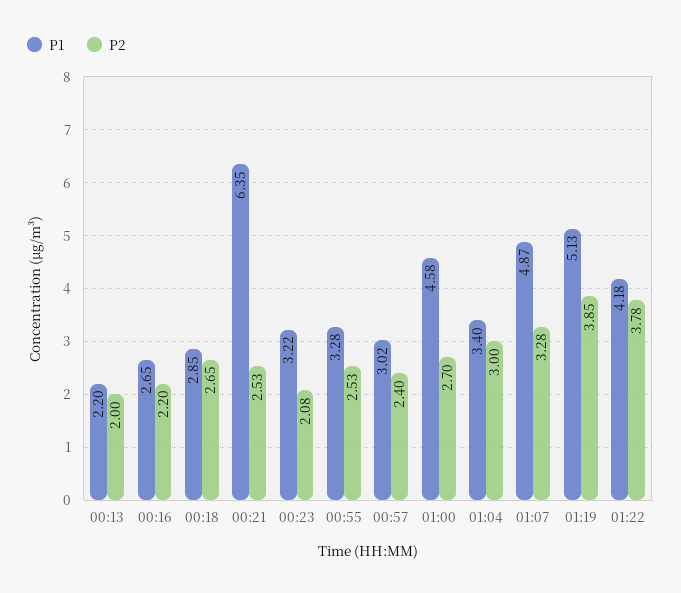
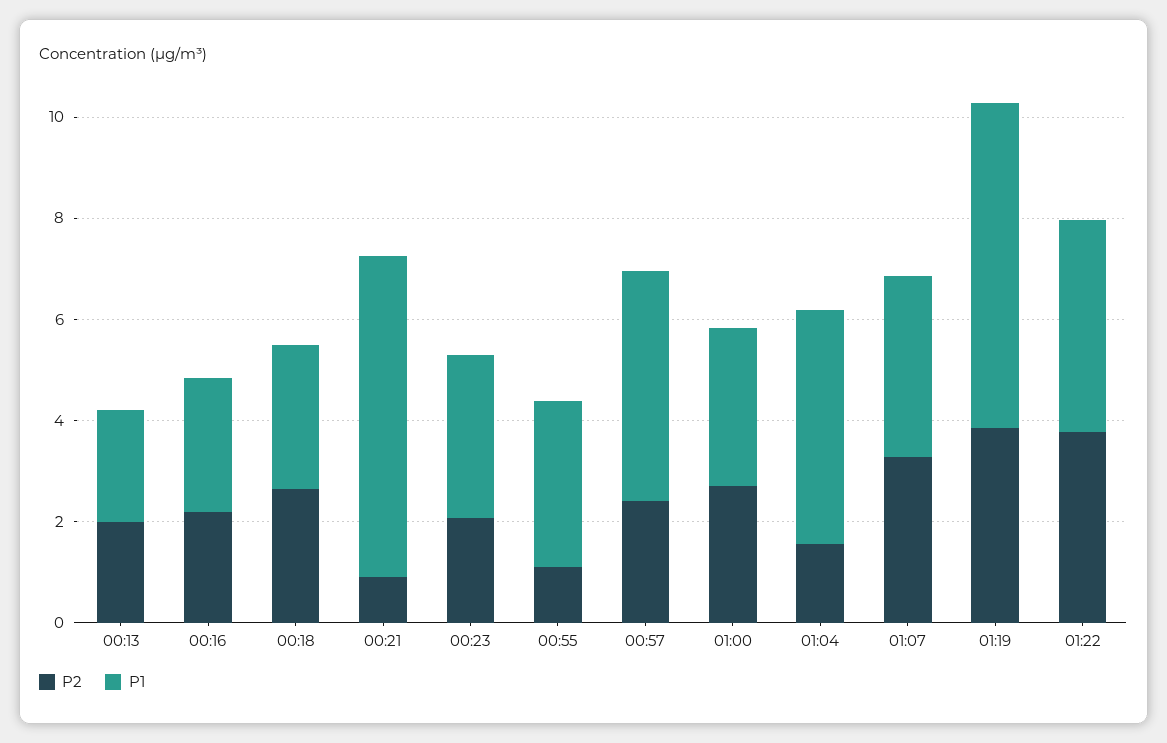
  {
    "P1": {
      "00:13": 2.2,
      "00:16": 2.65,
      "00:18": 2.85,
      "00:21": 6.35,
      "00:23": 3.22,
      "00:55": 3.28,
-     "00:57": 3.02,
+     "00:57": 4.5,
-     "01:00": 4.58,
+     "01:00": 3,
-     "01:04": 3.4,
+     "01:04": 4.5,
-     "01:07": 4.87,
+     "01:07": 3.5,
-     "01:19": 5.13,
+     "01:19": 6.5,
      "01:22": 4.18
    },
    "P2": {
      "00:13": 2,
      "00:16": 2.2,
      "00:18": 2.65,
-     "00:21": 2.53,
+     "00:21": 1,
      "00:23": 2.08,
-     "00:55": 2.53,
+     "00:55": 1,
      "00:57": 2.4,
      "01:00": 2.7,
-     "01:04": 3,
+     "01:04": 1.5,
      "01:07": 3.28,
      "01:19": 3.85,
      "01:22": 3.78
    }
  }

